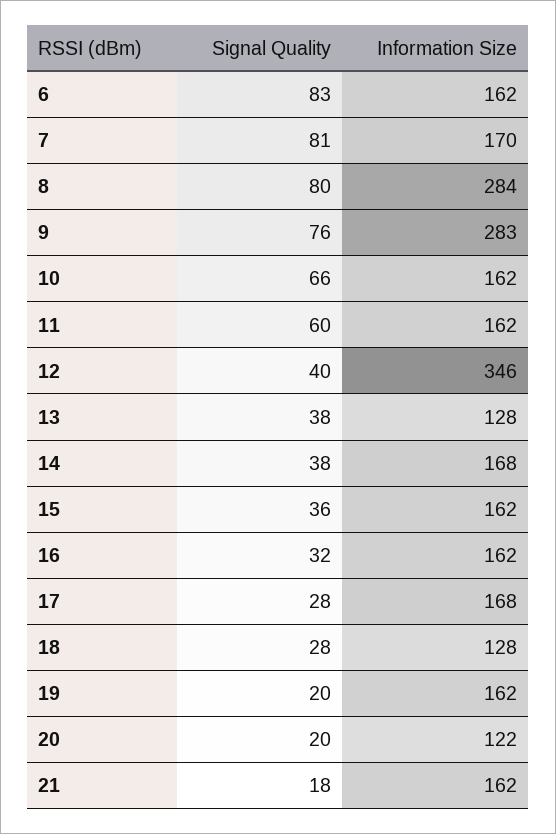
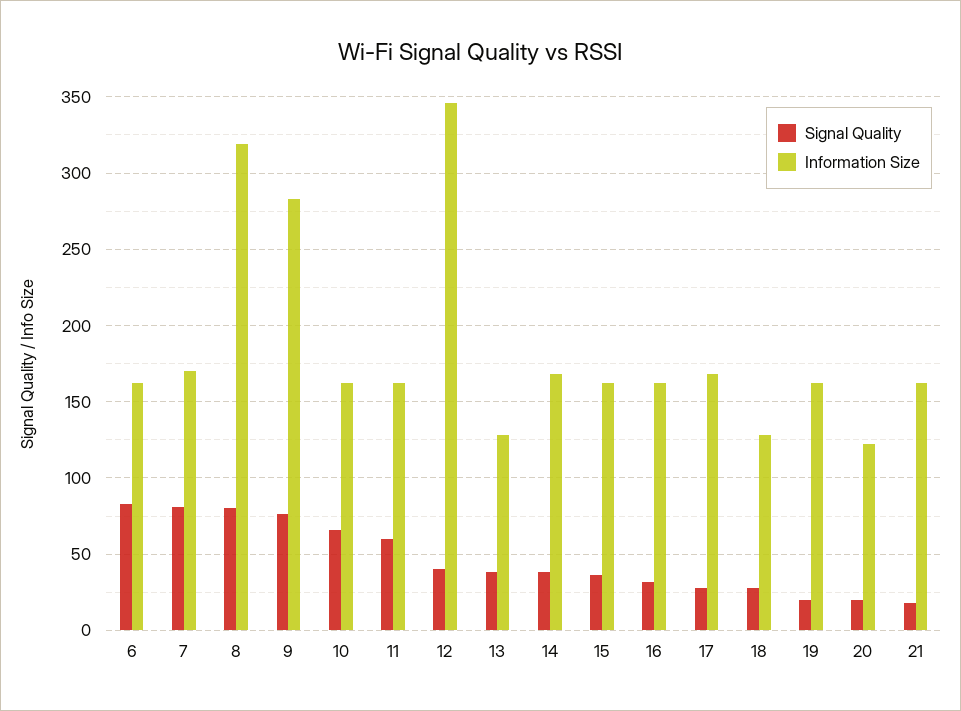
  {
    "Signal Quality": {
      "6": 83,
      "7": 81,
      "8": 80,
      "9": 76,
      "10": 66,
      "11": 60,
      "12": 40,
      "13": 38,
      "14": 38,
      "15": 36,
      "16": 32,
      "17": 28,
      "18": 28,
      "19": 20,
      "20": 20,
      "21": 18
    },
    "Information Size": {
      "6": 162,
      "7": 170,
-     "8": 284,
+     "8": 320,
      "9": 283,
      "10": 162,
      "11": 162,
      "12": 346,
      "13": 128,
      "14": 168,
      "15": 162,
      "16": 162,
      "17": 168,
      "18": 128,
      "19": 162,
      "20": 122,
      "21": 162
    }
  }

